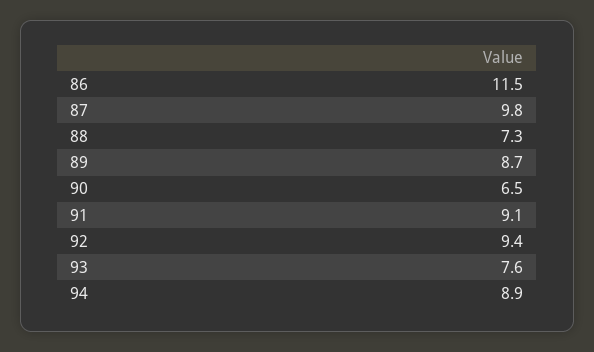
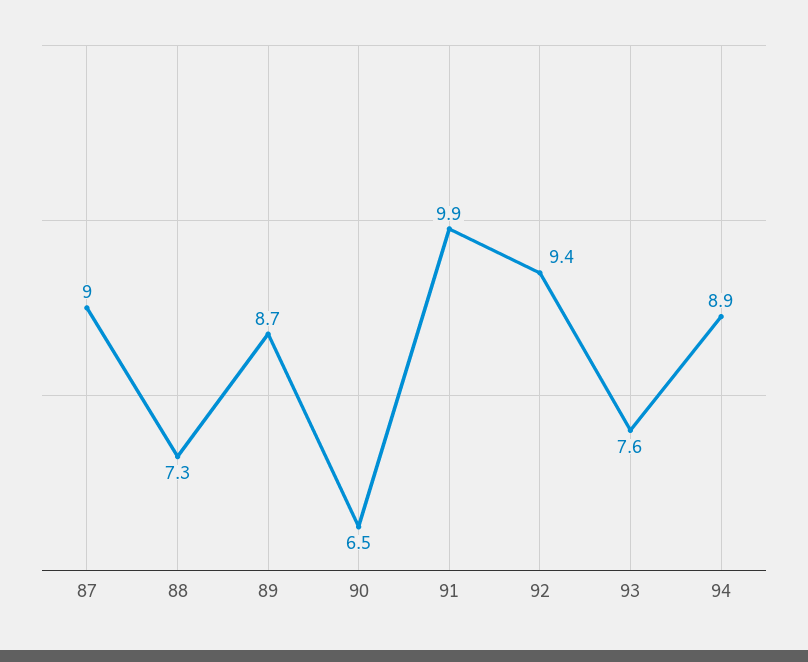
  {
-   "86": 11.5,
-   "87": 9.8,
+   "87": 9,
    "88": 7.3,
    "89": 8.7,
    "90": 6.5,
-   "91": 9.1,
+   "91": 9.9,
    "92": 9.4,
    "93": 7.6,
    "94": 8.9
  }

